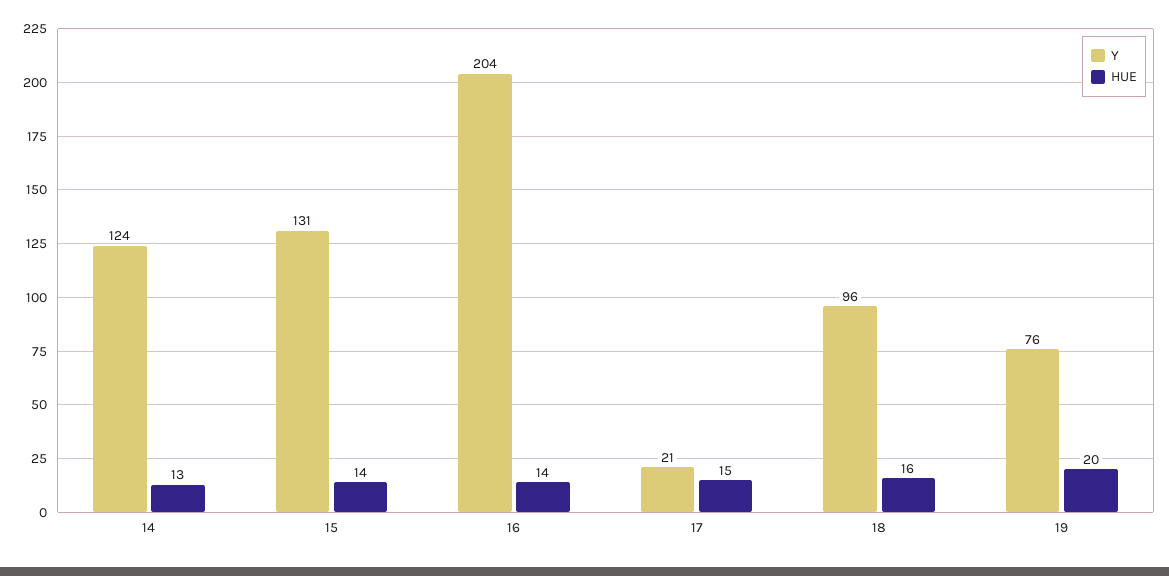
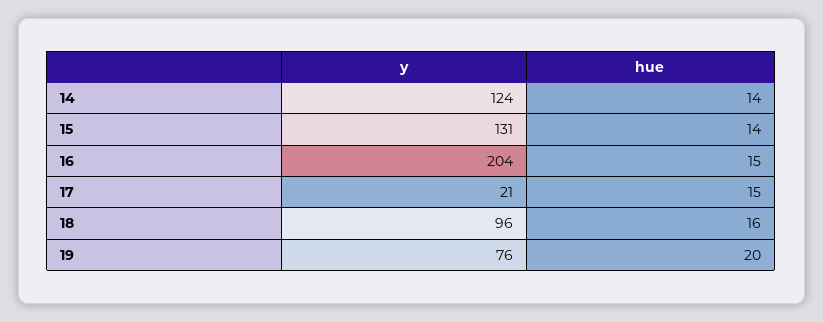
  {
    "Y": {
      "14": 124,
      "15": 131,
      "16": 204,
      "17": 21,
      "18": 96,
      "19": 76
    },
    "HUE": {
-     "14": 13,
+     "14": 14,
      "15": 14,
-     "16": 14,
+     "16": 15,
      "17": 15,
      "18": 16,
      "19": 20
    }
  }

